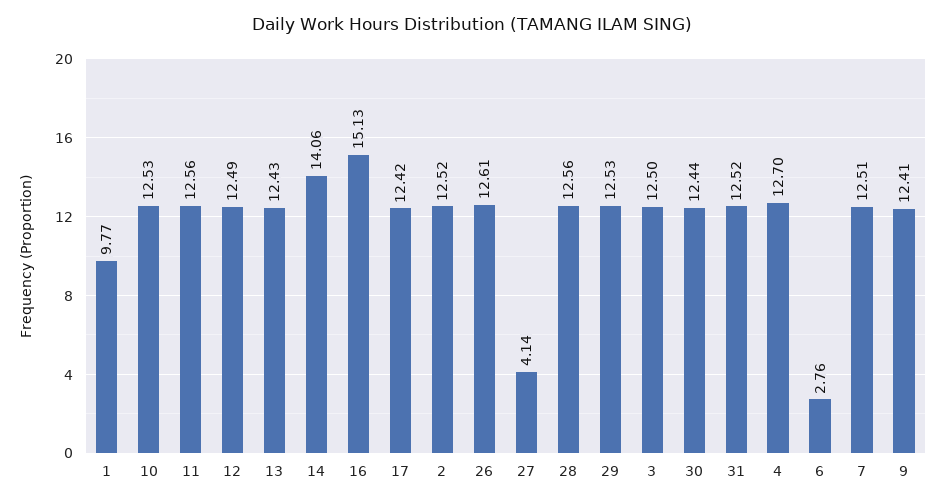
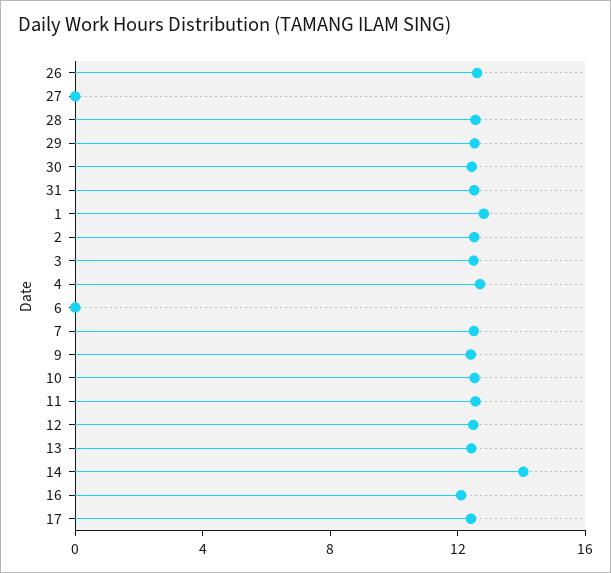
  {
-   "1": 9.77,
+   "1": 13,
    "10": 12.53,
    "11": 12.56,
    "12": 12.49,
    "13": 12.43,
    "14": 14.06,
-   "16": 15.13,
+   "16": 12,
    "17": 12.42,
    "2": 12.52,
    "26": 12.61,
-   "27": 4.14,
+   "27": 0,
    "28": 12.56,
    "29": 12.53,
    "3": 12.5,
    "30": 12.44,
    "31": 12.52,
    "4": 12.7,
-   "6": 2.76,
+   "6": 0,
    "7": 12.51,
    "9": 12.41
  }

